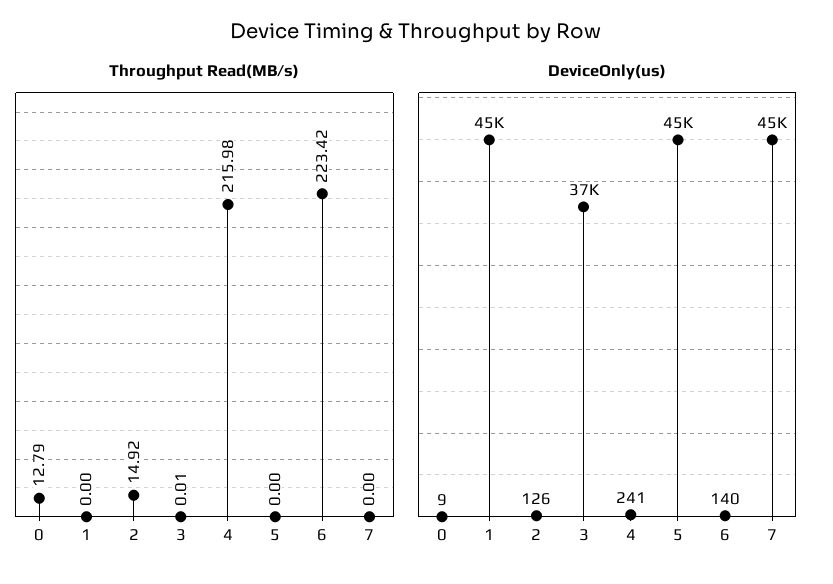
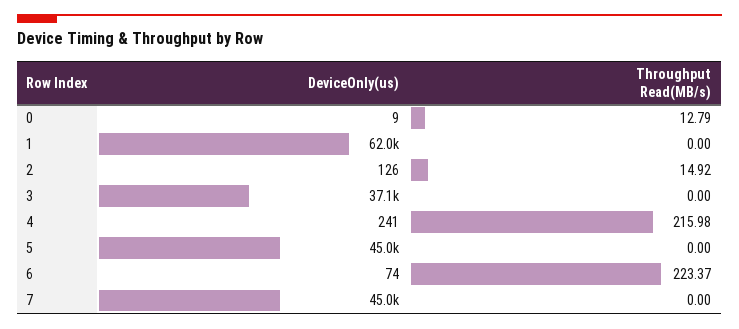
  {
    "Throughput Read(MB/s)": {
      "0": 12.79,
      "1": 0,
      "2": 14.92,
-     "3": 0.01,
+     "3": 0,
      "4": 215.98,
      "5": 0,
-     "6": 223.42,
+     "6": 223.37,
      "7": 0
    },
    "DeviceOnly(us)": {
      "0": 9,
-     "1": 45000,
+     "1": 62000,
      "2": 126,
      "3": 37100,
      "4": 241,
      "5": 45000,
-     "6": 140,
+     "6": 74,
      "7": 45000
    }
  }

